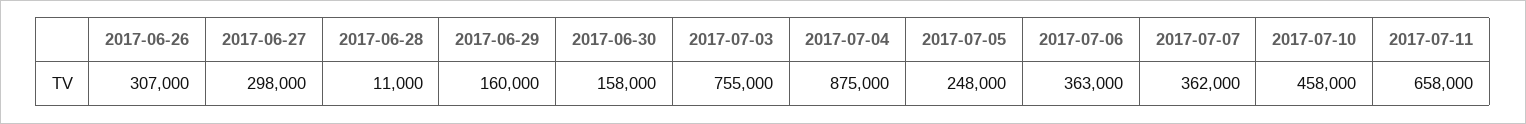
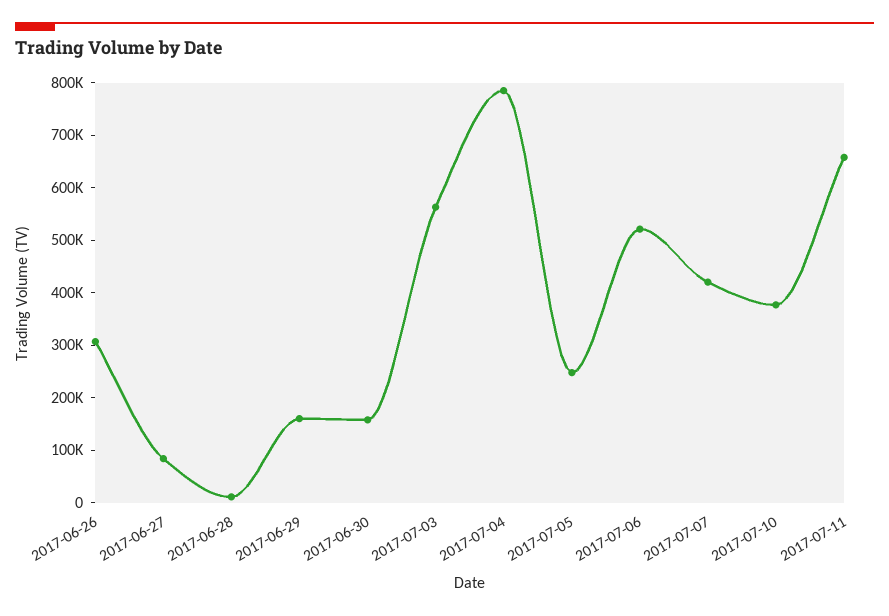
  {
    "2017-06-26": 307000,
-   "2017-06-27": 298000,
+   "2017-06-27": 80000,
    "2017-06-28": 11000,
    "2017-06-29": 160000,
    "2017-06-30": 158000,
-   "2017-07-03": 755000,
+   "2017-07-03": 560000,
-   "2017-07-04": 875000,
+   "2017-07-04": 780000,
    "2017-07-05": 248000,
-   "2017-07-06": 363000,
+   "2017-07-06": 520000,
-   "2017-07-07": 362000,
+   "2017-07-07": 420000,
-   "2017-07-10": 458000,
+   "2017-07-10": 380000,
    "2017-07-11": 658000
  }

